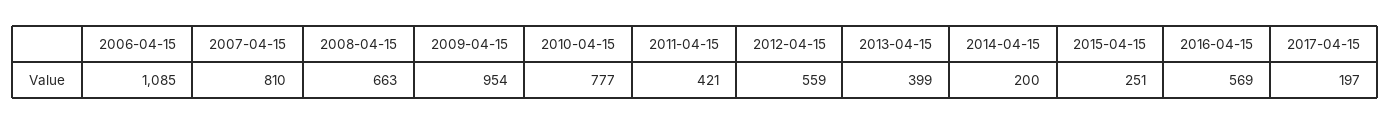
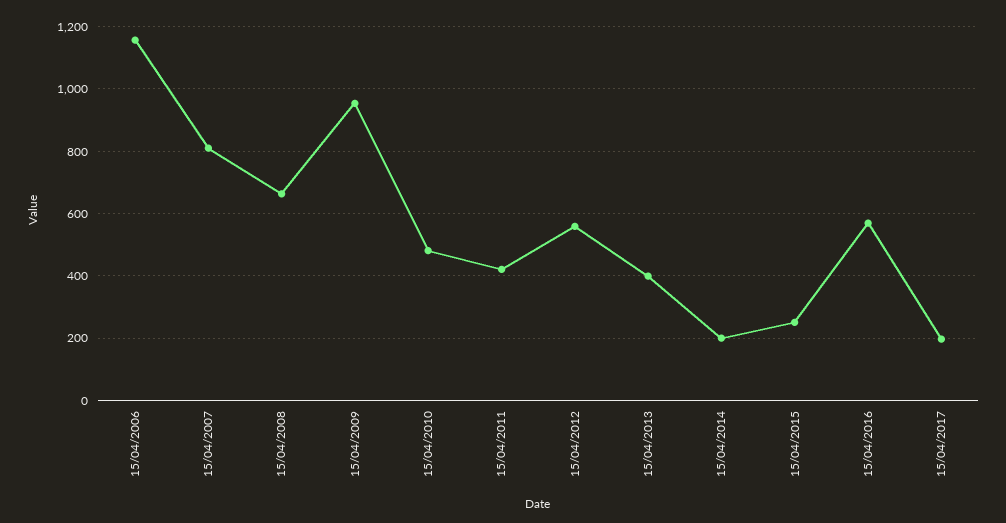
  {
-   "2006-04-15": 1085,
+   "2006-04-15": 1160,
    "2007-04-15": 810,
    "2008-04-15": 663,
    "2009-04-15": 954,
-   "2010-04-15": 777,
+   "2010-04-15": 480,
    "2011-04-15": 421,
    "2012-04-15": 559,
    "2013-04-15": 399,
    "2014-04-15": 200,
    "2015-04-15": 251,
    "2016-04-15": 569,
    "2017-04-15": 197
  }

